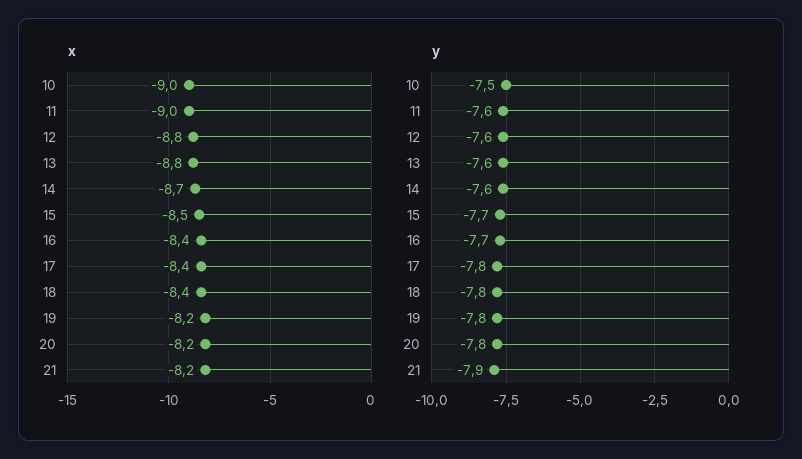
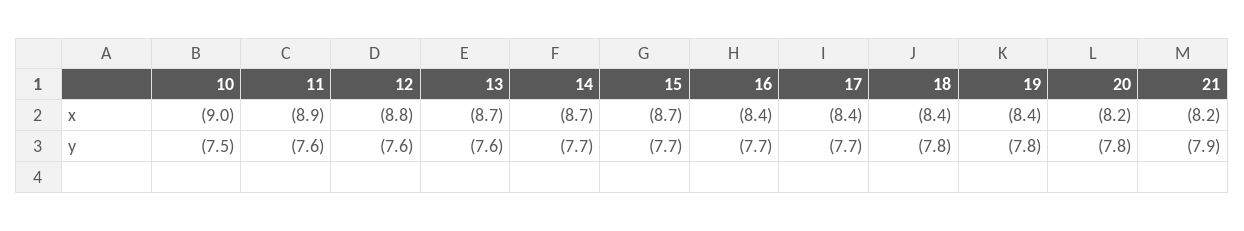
  {
    "x": {
      "10": -9,
-     "11": -9,
+     "11": -8.9,
      "12": -8.8,
-     "13": -8.8,
+     "13": -8.7,
      "14": -8.7,
-     "15": -8.5,
+     "15": -8.7,
      "16": -8.4,
      "17": -8.4,
      "18": -8.4,
-     "19": -8.2,
+     "19": -8.4,
      "20": -8.2,
      "21": -8.2
    },
    "y": {
      "10": -7.5,
      "11": -7.6,
      "12": -7.6,
      "13": -7.6,
-     "14": -7.6,
+     "14": -7.7,
      "15": -7.7,
      "16": -7.7,
-     "17": -7.8,
+     "17": -7.7,
      "18": -7.8,
      "19": -7.8,
      "20": -7.8,
      "21": -7.9
    }
  }

